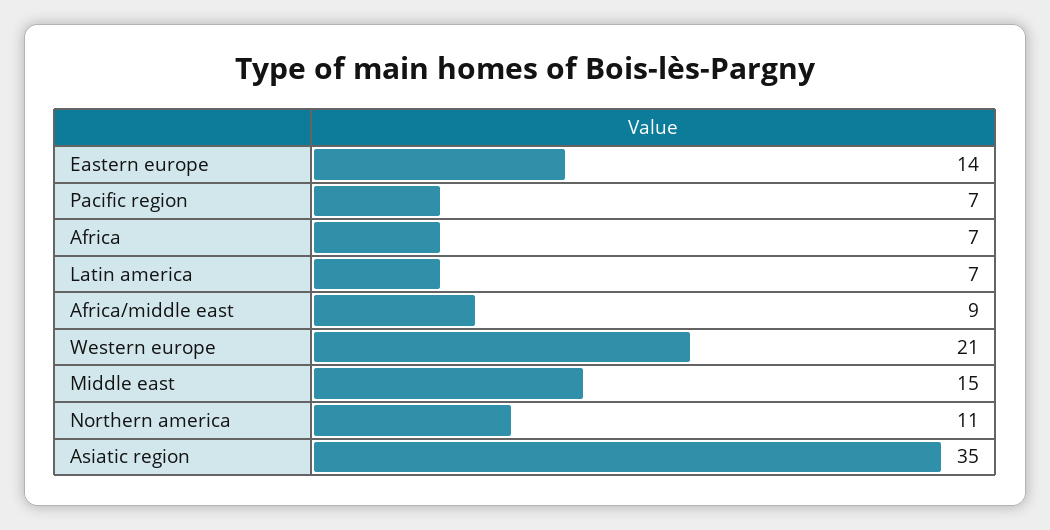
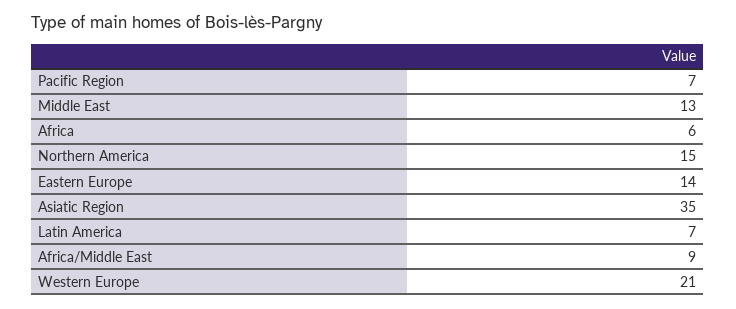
  {
    "Eastern europe": 14,
    "Pacific region": 7,
-   "Africa": 7,
+   "Africa": 6,
    "Latin america": 7,
    "Africa/middle east": 9,
    "Western europe": 21,
-   "Middle east": 15,
+   "Middle east": 13,
-   "Northern america": 11,
+   "Northern america": 15,
    "Asiatic region": 35
  }

